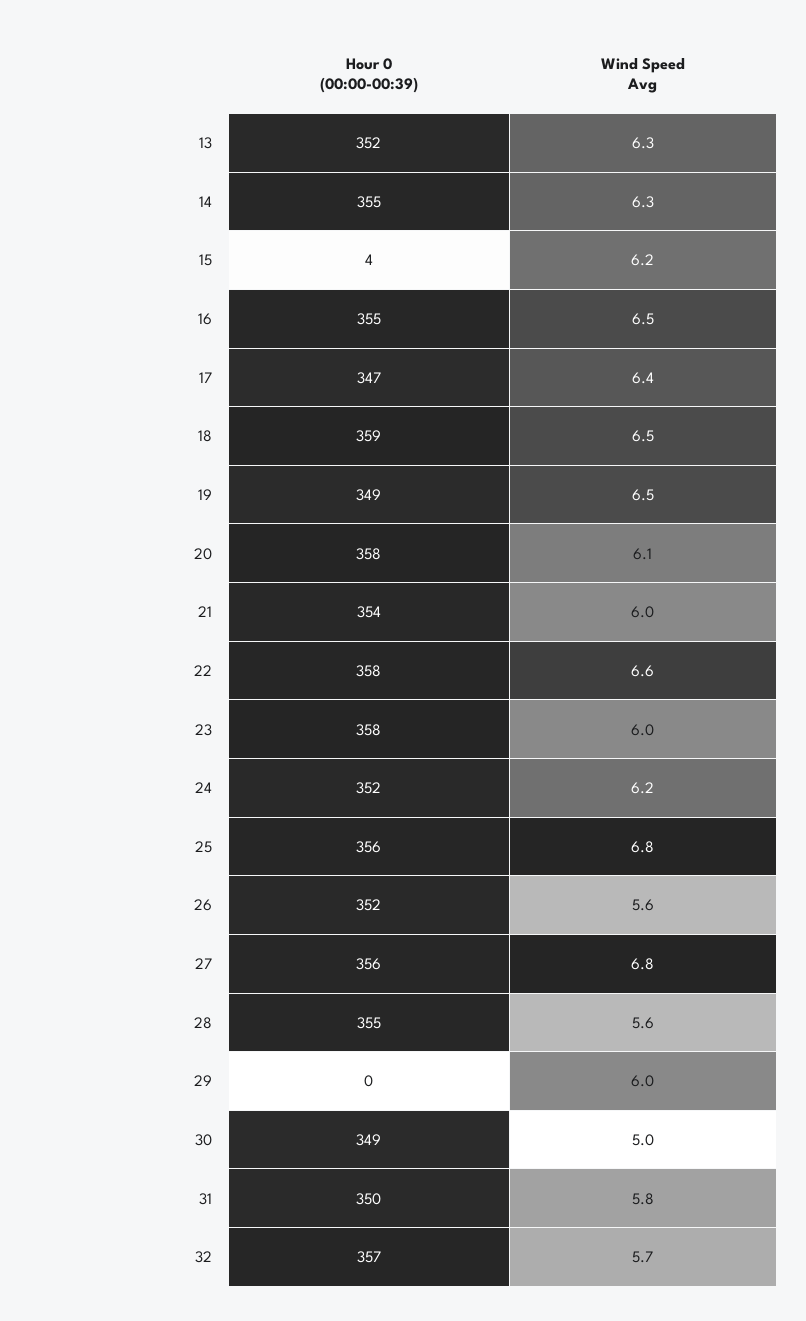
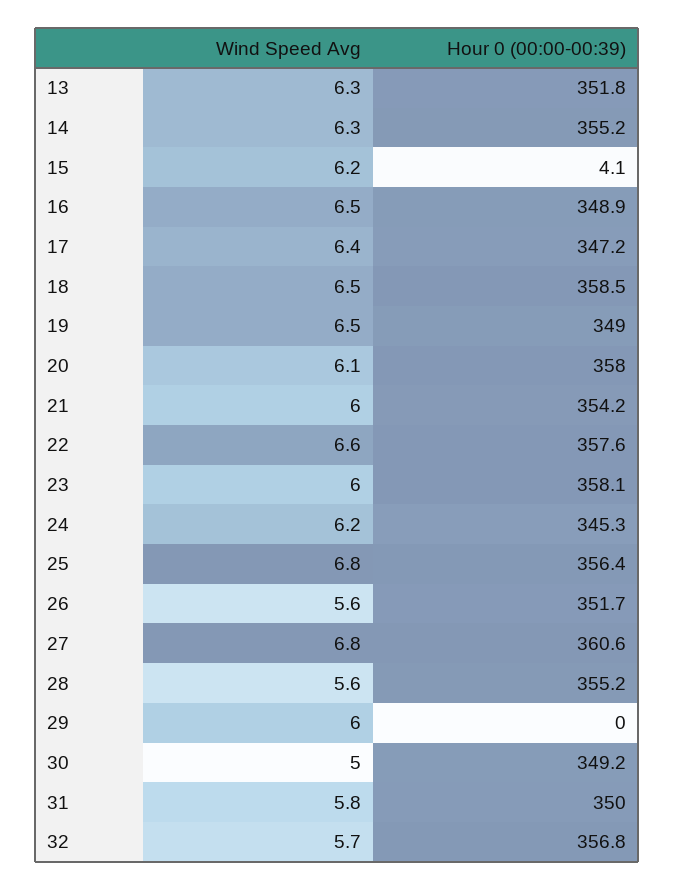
  {
    "Hour 0 (00:00-00:39)": {
      "13": 351.8,
      "14": 355.2,
      "15": 4.1,
-     "16": 355,
+     "16": 348.9,
      "17": 347.2,
      "18": 358.5,
      "19": 349,
      "20": 358,
      "21": 354.2,
      "22": 357.6,
      "23": 358.1,
-     "24": 352,
+     "24": 345.3,
      "25": 356.4,
      "26": 351.7,
-     "27": 356,
+     "27": 360.6,
      "28": 355.2,
      "29": 0,
      "30": 349.2,
      "31": 350,
      "32": 356.8
    },
    "Wind Speed Avg": {
      "13": 6.3,
      "14": 6.3,
      "15": 6.2,
      "16": 6.5,
      "17": 6.4,
      "18": 6.5,
      "19": 6.5,
      "20": 6.1,
      "21": 6,
      "22": 6.6,
      "23": 6,
      "24": 6.2,
      "25": 6.8,
      "26": 5.6,
      "27": 6.8,
      "28": 5.6,
      "29": 6,
      "30": 5,
      "31": 5.8,
      "32": 5.7
    }
  }

